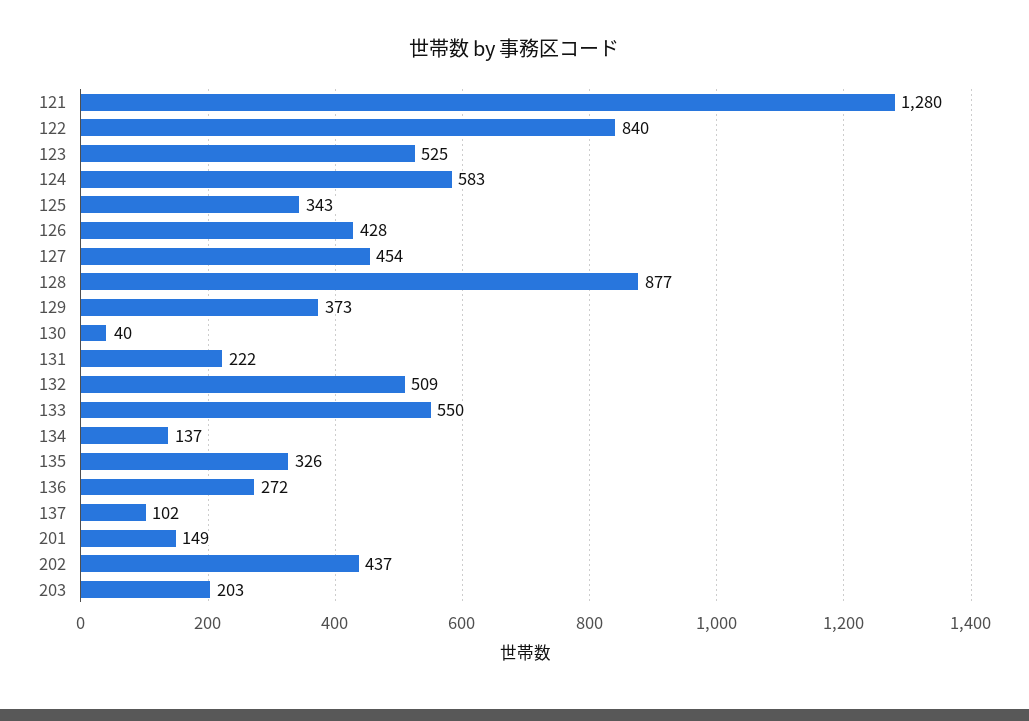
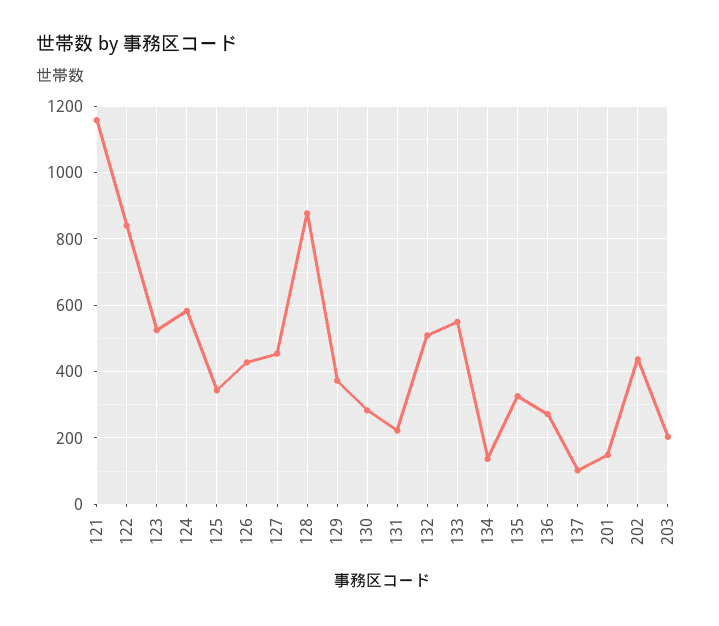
  {
-   "121": 1280,
+   "121": 1160,
    "122": 840,
    "123": 525,
    "124": 583,
    "125": 343,
    "126": 428,
    "127": 454,
    "128": 877,
    "129": 373,
-   "130": 40,
+   "130": 280,
    "131": 222,
    "132": 509,
    "133": 550,
    "134": 137,
    "135": 326,
    "136": 272,
    "137": 102,
    "201": 149,
    "202": 437,
    "203": 203
  }

